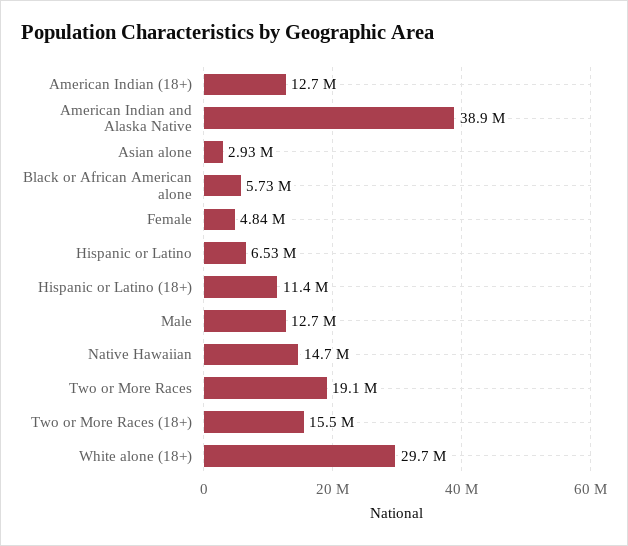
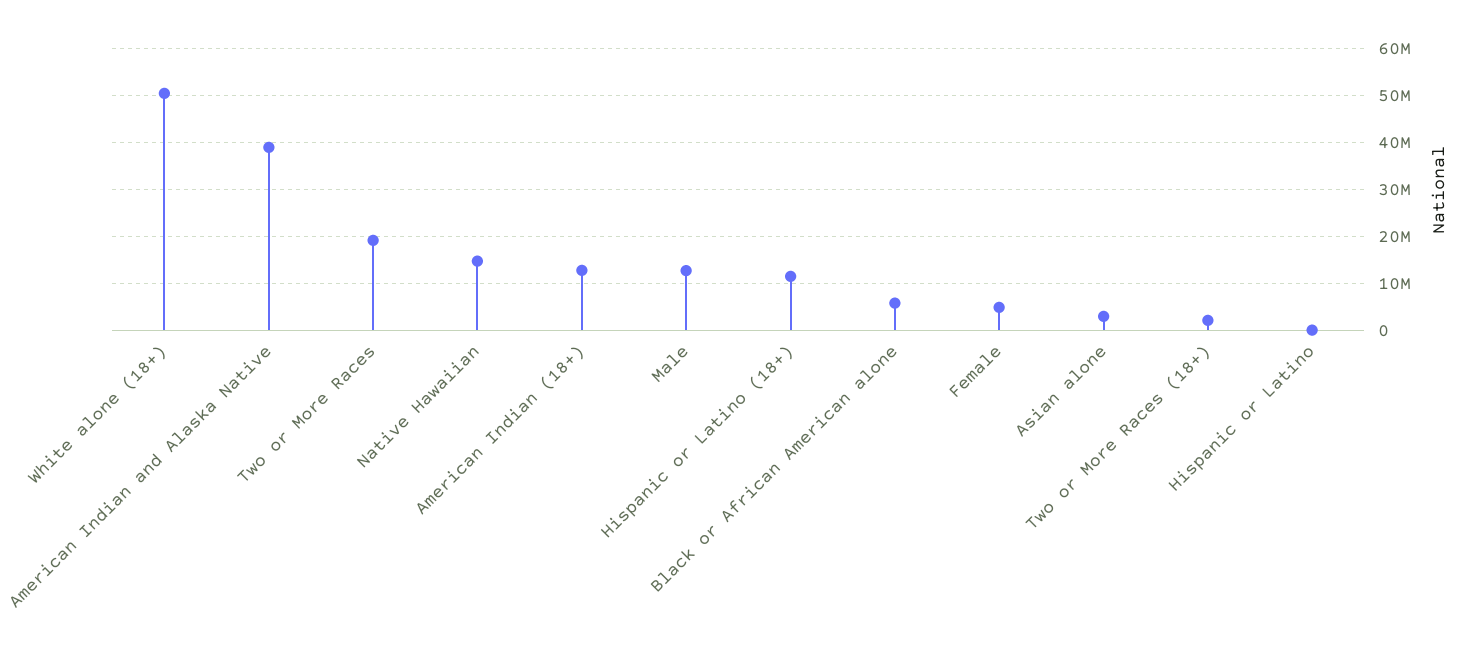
  {
    "American Indian (18+)": 12700000,
    "American Indian and Alaska Native": 38900000,
    "Asian alone": 2930000,
    "Black or African American alone": 5730000,
    "Female": 4840000,
-   "Hispanic or Latino": 6530000,
+   "Hispanic or Latino": 0,
    "Hispanic or Latino (18+)": 11400000,
    "Male": 12700000,
    "Native Hawaiian": 14700000,
    "Two or More Races": 19100000,
-   "Two or More Races (18+)": 15500000,
+   "Two or More Races (18+)": 2000000,
-   "White alone (18+)": 29700000
+   "White alone (18+)": 50000000
  }

